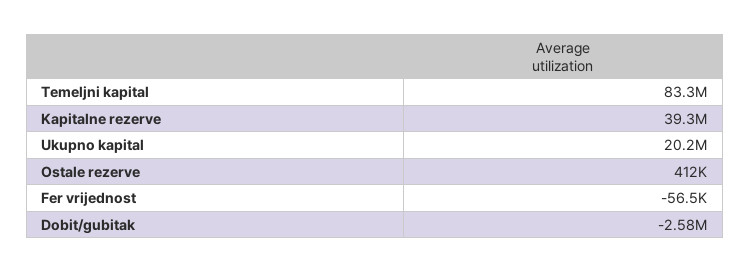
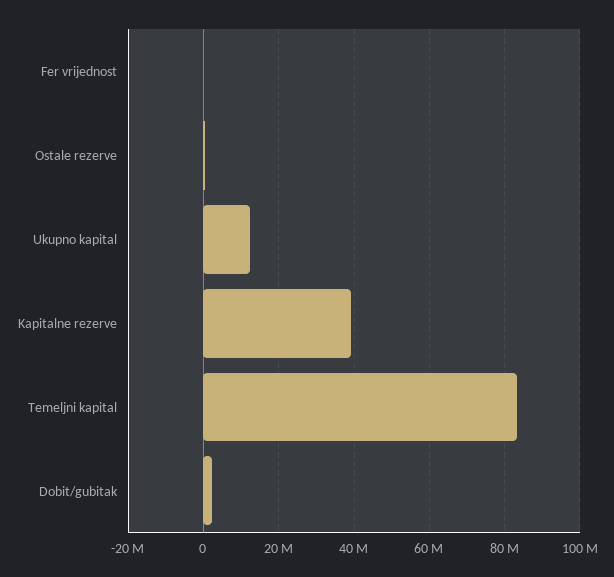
  {
    "Temeljni kapital": 83300000,
    "Kapitalne rezerve": 39300000,
-   "Ukupno kapital": 20200000,
+   "Ukupno kapital": 12000000,
    "Ostale rezerve": 412000,
    "Fer vrijednost": -56500,
-   "Dobit/gubitak": -2580000
+   "Dobit/gubitak": 2000000
  }

